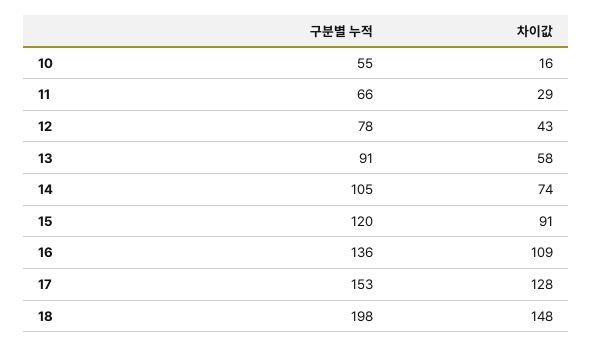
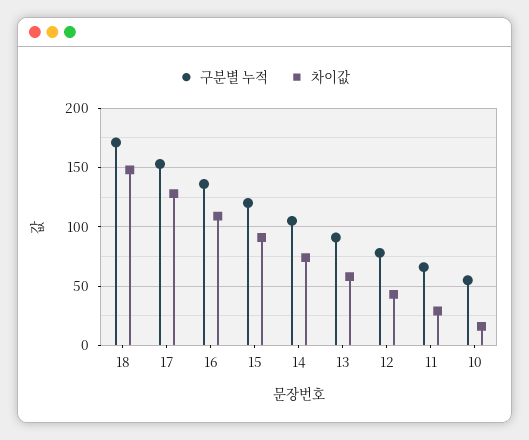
  {
    "구분별 누적": {
      "10": 55,
      "11": 66,
      "12": 78,
      "13": 91,
      "14": 105,
      "15": 120,
      "16": 136,
      "17": 153,
-     "18": 198
+     "18": 170
    },
    "차이값": {
      "10": 16,
      "11": 29,
      "12": 43,
      "13": 58,
      "14": 74,
      "15": 91,
      "16": 109,
      "17": 128,
      "18": 148
    }
  }

